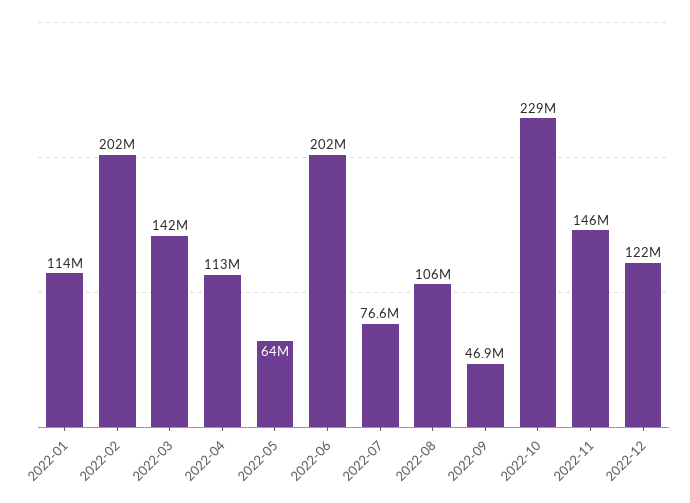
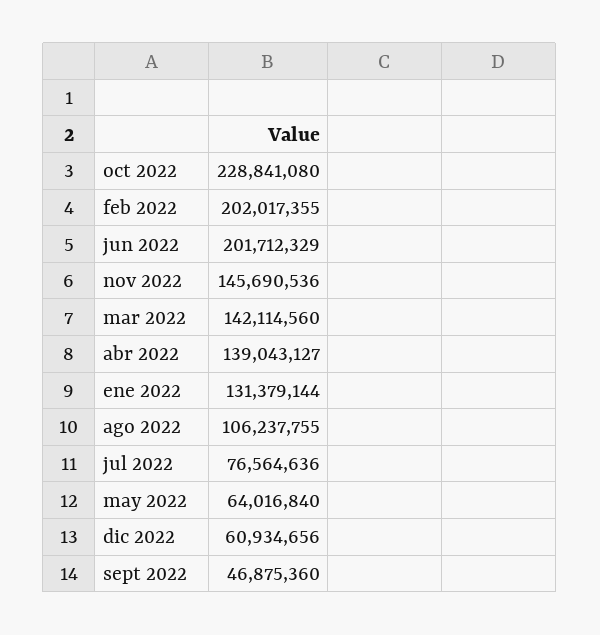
  {
-   "2022-01": 114000000,
+   "2022-01": 131379144,
    "2022-02": 202017355,
    "2022-03": 142114560,
-   "2022-04": 113000000,
+   "2022-04": 139043127,
    "2022-05": 64016840,
    "2022-06": 201712329,
    "2022-07": 76564636,
    "2022-08": 106237755,
    "2022-09": 46875360,
    "2022-10": 228841080,
    "2022-11": 145690536,
-   "2022-12": 122000000
+   "2022-12": 60934656
  }

